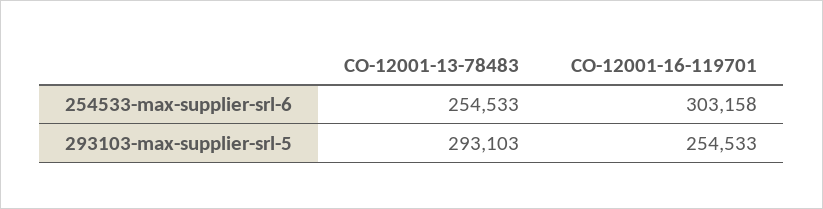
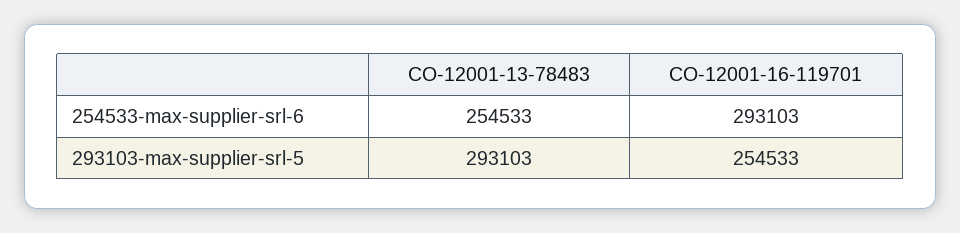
  {
    "CO-12001-13-78483": {
      "254533-max-supplier-srl-6": 254533,
      "293103-max-supplier-srl-5": 293103
    },
    "CO-12001-16-119701": {
-     "254533-max-supplier-srl-6": 303158,
+     "254533-max-supplier-srl-6": 293103,
      "293103-max-supplier-srl-5": 254533
    }
  }

